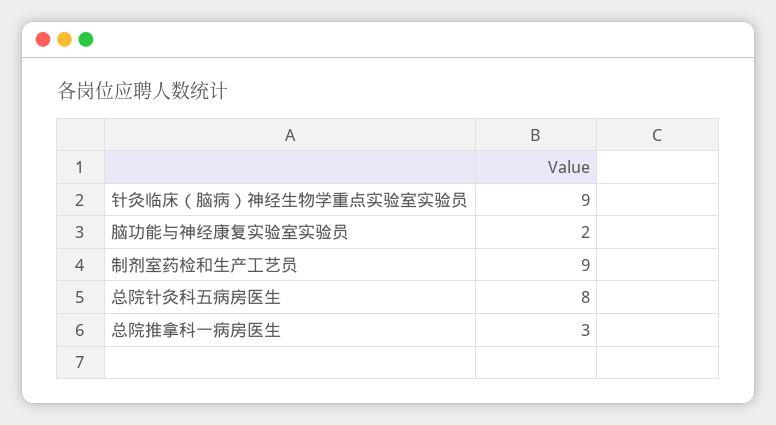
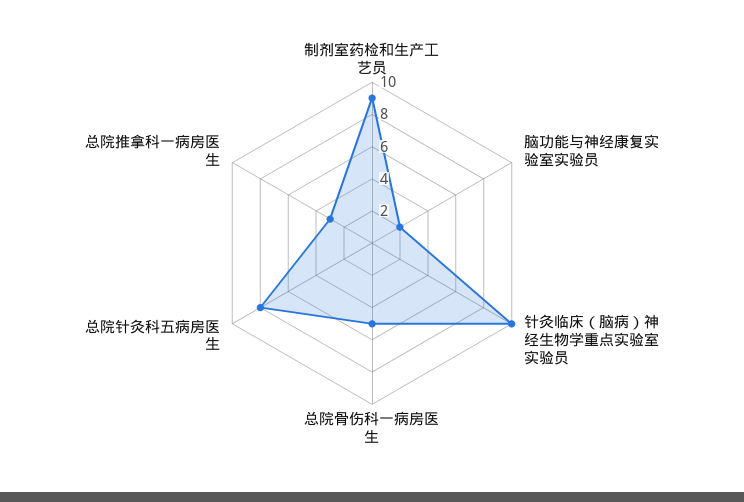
  {
-   "针灸临床（脑病）神经生物学重点实验室实验员": 9,
+   "针灸临床（脑病）神经生物学重点实验室实验员": 10,
    "脑功能与神经康复实验室实验员": 2,
    "制剂室药检和生产工艺员": 9,
    "总院针灸科五病房医生": 8,
-   "总院推拿科一病房医生": 3
+   "总院推拿科一病房医生": 3,
+   "总院骨伤科一病房医生": 5
  }

